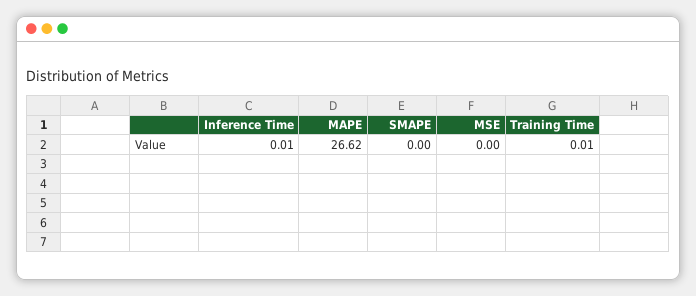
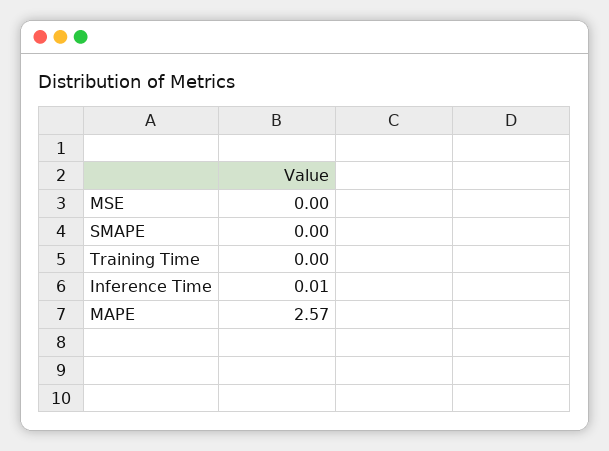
  {
    "Inference Time": 0.01,
-   "MAPE": 26.62,
+   "MAPE": 2.57,
    "SMAPE": 0,
    "MSE": 0,
-   "Training Time": 0.01
+   "Training Time": 0
  }

